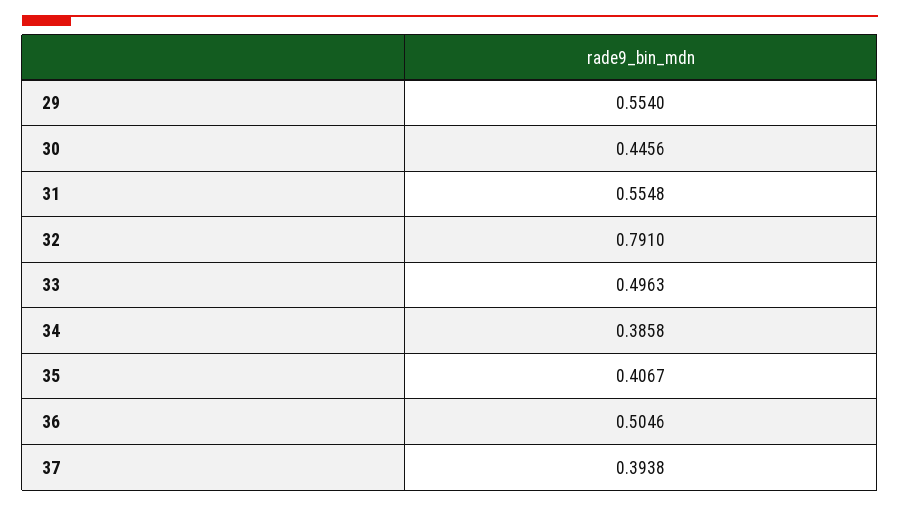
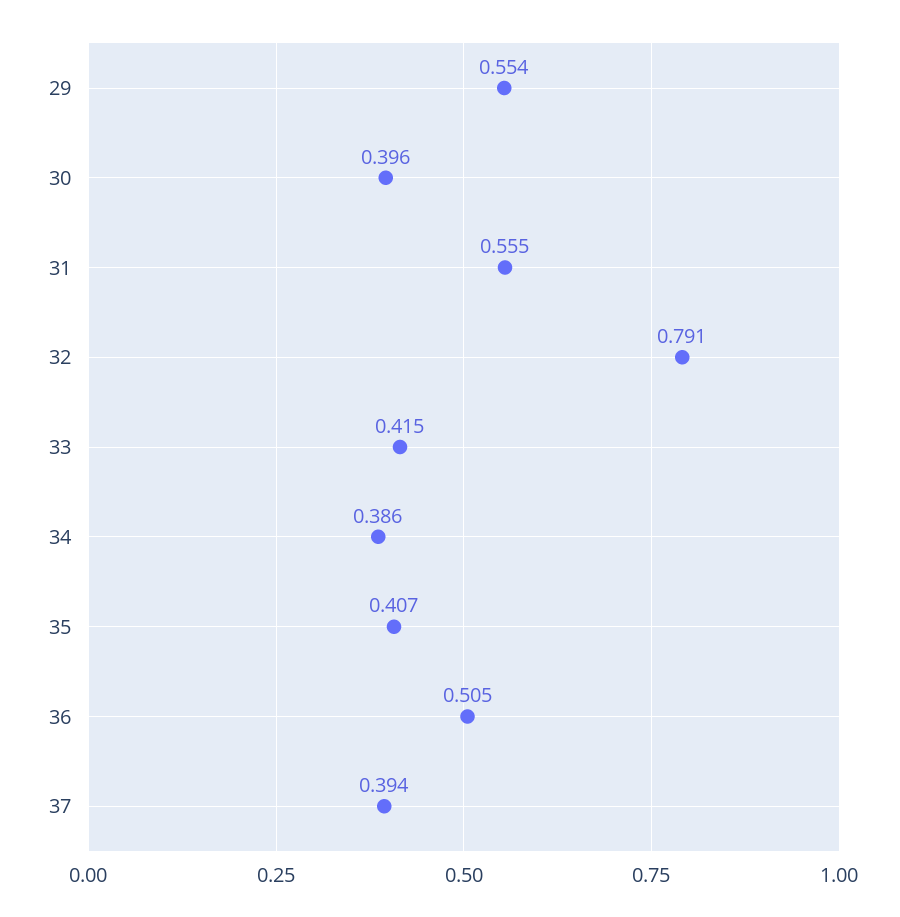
  {
    "29": 0.554,
-   "30": 0.4456,
+   "30": 0.396,
    "31": 0.5548,
    "32": 0.791,
-   "33": 0.4963,
+   "33": 0.415,
    "34": 0.3858,
    "35": 0.4067,
    "36": 0.5046,
    "37": 0.3938
  }

